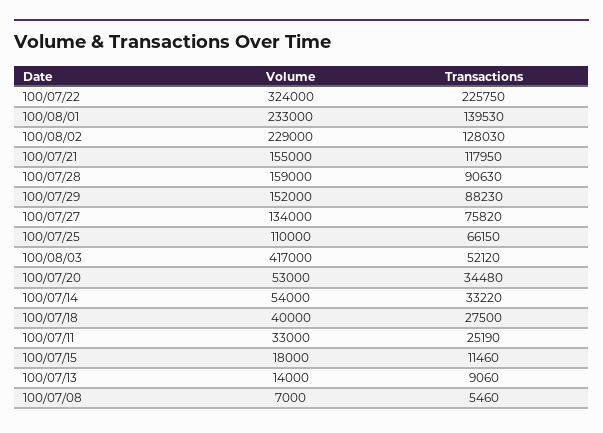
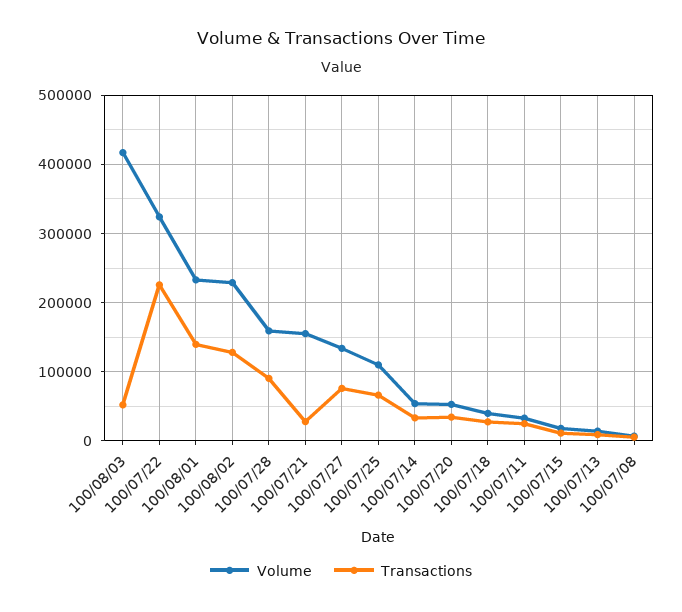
  {
    "Volume": {
      "100/07/22": 324000,
      "100/08/01": 233000,
      "100/08/02": 229000,
      "100/07/21": 155000,
      "100/07/28": 159000,
-     "100/07/29": 152000,
      "100/07/27": 134000,
      "100/07/25": 110000,
      "100/08/03": 417000,
      "100/07/20": 53000,
      "100/07/14": 54000,
      "100/07/18": 40000,
      "100/07/11": 33000,
      "100/07/15": 18000,
      "100/07/13": 14000,
      "100/07/08": 7000
    },
    "Transactions": {
      "100/07/22": 225750,
      "100/08/01": 139530,
      "100/08/02": 128030,
-     "100/07/21": 117950,
+     "100/07/21": 30000,
      "100/07/28": 90630,
-     "100/07/29": 88230,
      "100/07/27": 75820,
      "100/07/25": 66150,
      "100/08/03": 52120,
      "100/07/20": 34480,
      "100/07/14": 33220,
      "100/07/18": 27500,
      "100/07/11": 25190,
      "100/07/15": 11460,
      "100/07/13": 9060,
      "100/07/08": 5460
    }
  }

